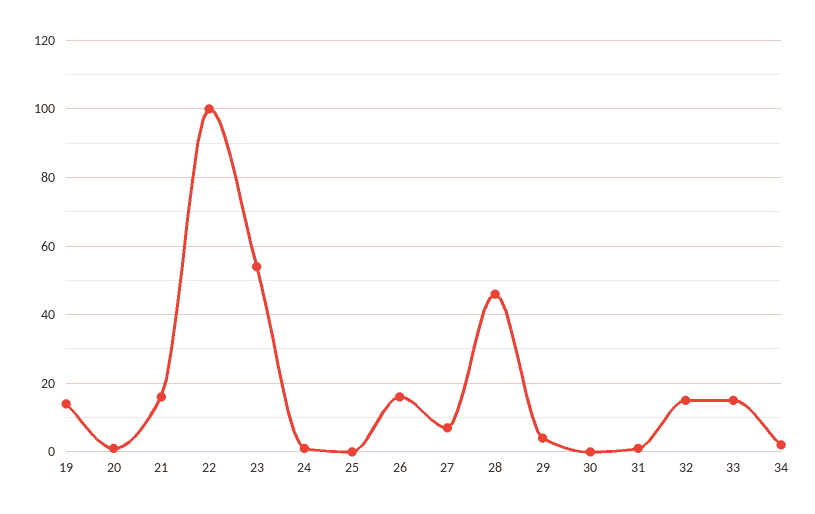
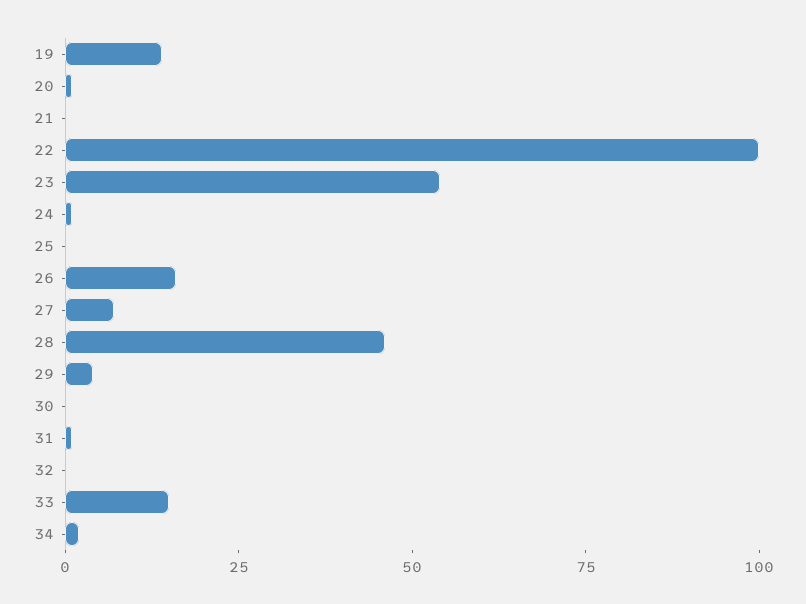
  {
    "19": 15,
    "20": 0,
-   "21": 15,
+   "21": 0,
    "22": 100,
    "23": 55,
    "24": 0,
    "25": 0,
    "26": 15,
    "27": 5,
    "28": 45,
    "29": 5,
    "30": 0,
    "31": 0,
-   "32": 15,
+   "32": 0,
    "33": 15,
    "34": 0
  }

